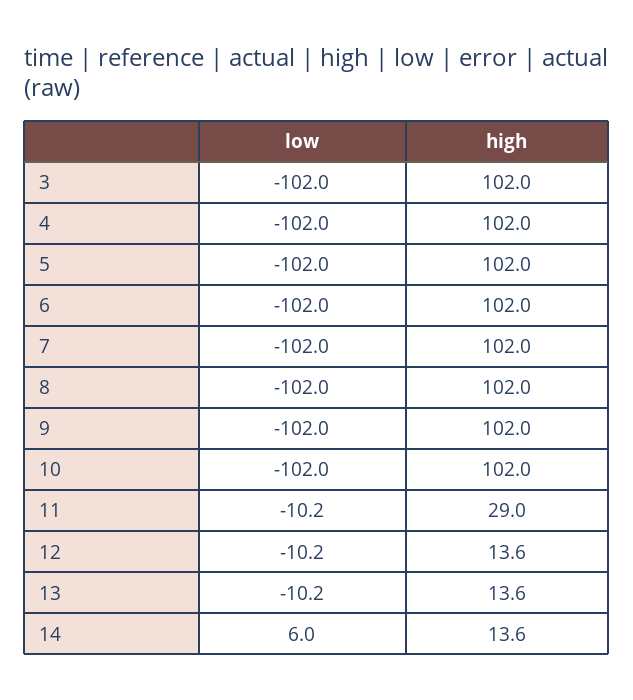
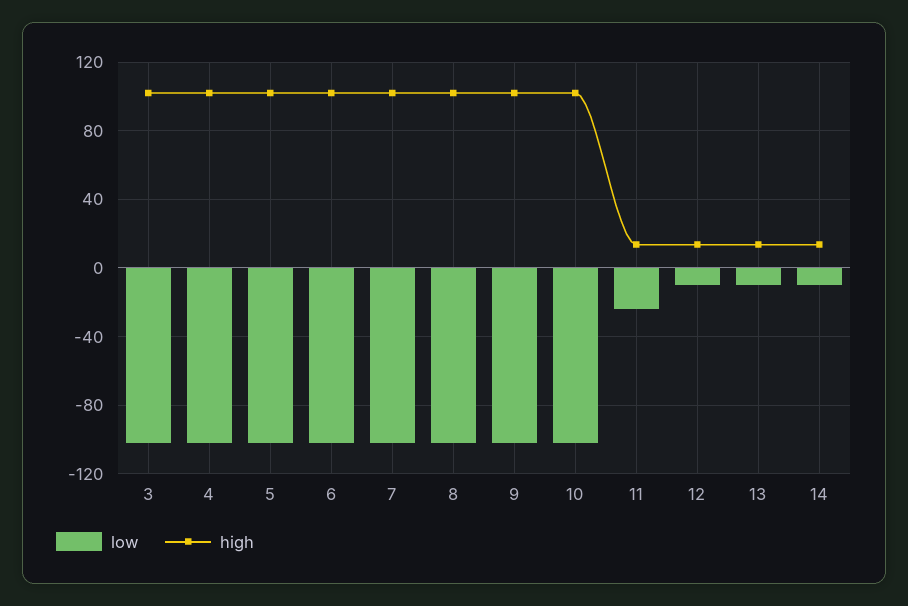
  {
    "low": {
      "3": -102,
      "4": -102,
      "5": -102,
      "6": -102,
      "7": -102,
      "8": -102,
      "9": -102,
      "10": -102,
-     "11": -10.2,
+     "11": -25,
      "12": -10.2,
      "13": -10.2,
-     "14": 6
+     "14": -10
    },
    "high": {
      "3": 102,
      "4": 102,
      "5": 102,
      "6": 102,
      "7": 102,
      "8": 102,
      "9": 102,
      "10": 102,
-     "11": 29,
+     "11": 15,
      "12": 13.6,
      "13": 13.6,
      "14": 13.6
    }
  }

